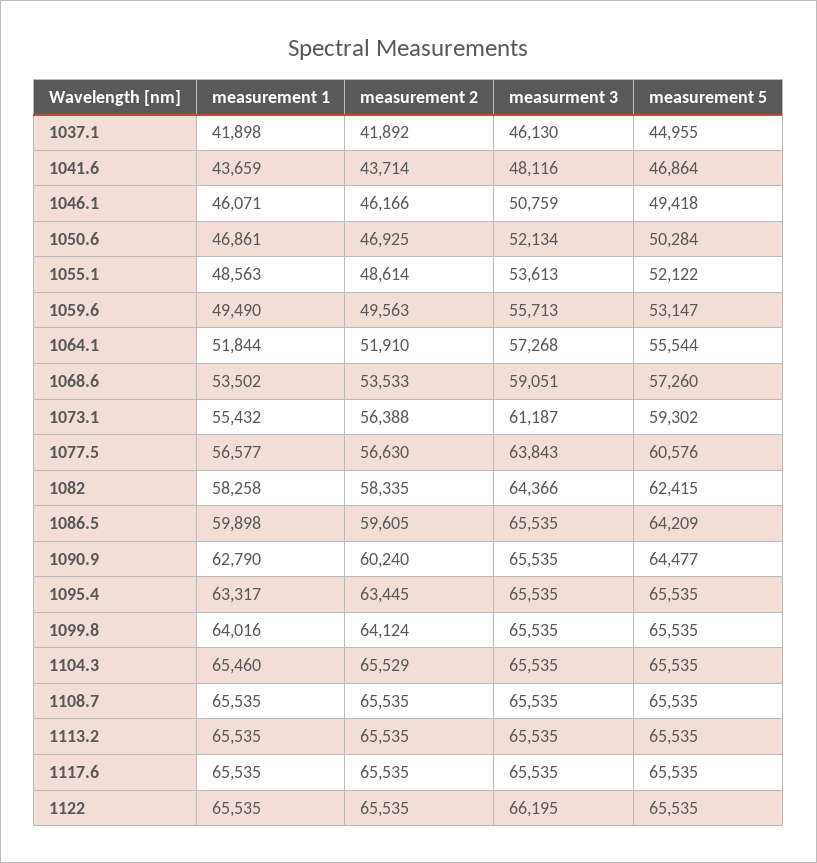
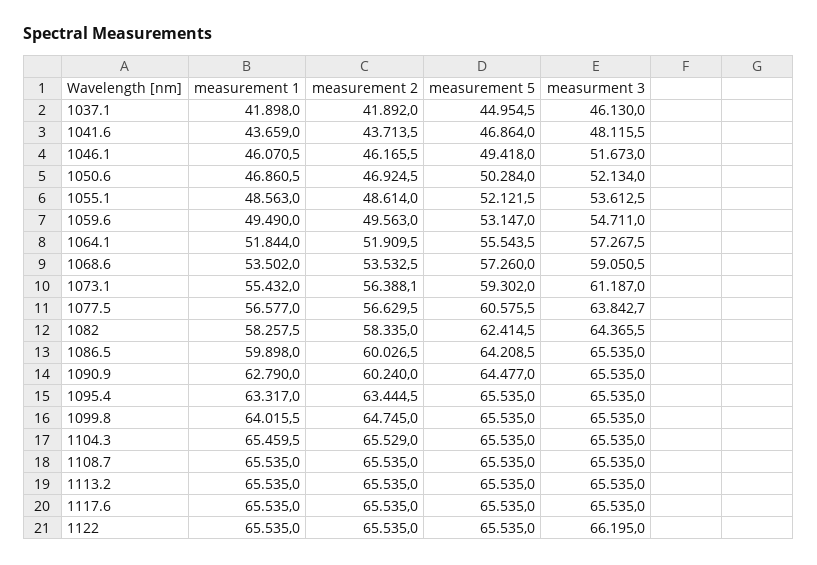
  {
    "measurement 1": {
      "1037.1": 41898,
      "1041.6": 43659,
      "1046.1": 46070.5,
      "1050.6": 46860.5,
      "1055.1": 48563,
      "1059.6": 49490,
      "1064.1": 51844,
      "1068.6": 53502,
      "1073.1": 55432,
      "1077.5": 56577,
      "1082": 58257.5,
      "1086.5": 59898,
      "1090.9": 62790,
      "1095.4": 63317,
      "1099.8": 64015.5,
      "1104.3": 65459.5,
      "1108.7": 65535,
      "1113.2": 65535,
      "1117.6": 65535,
      "1122": 65535
    },
    "measurement 2": {
      "1037.1": 41892,
      "1041.6": 43713.5,
      "1046.1": 46165.5,
      "1050.6": 46924.5,
      "1055.1": 48614,
      "1059.6": 49563,
      "1064.1": 51909.5,
      "1068.6": 53532.5,
      "1073.1": 56388.1,
      "1077.5": 56629.5,
      "1082": 58335,
-     "1086.5": 59605,
+     "1086.5": 60026.5,
      "1090.9": 60240,
      "1095.4": 63444.5,
-     "1099.8": 64124,
+     "1099.8": 64745,
      "1104.3": 65529,
      "1108.7": 65535,
      "1113.2": 65535,
      "1117.6": 65535,
      "1122": 65535
    },
    "measurment 3": {
      "1037.1": 46130,
      "1041.6": 48115.5,
-     "1046.1": 50759,
+     "1046.1": 51673,
      "1050.6": 52134,
      "1055.1": 53612.5,
-     "1059.6": 55713,
+     "1059.6": 54711,
      "1064.1": 57267.5,
      "1068.6": 59050.5,
      "1073.1": 61187,
      "1077.5": 63842.7,
      "1082": 64365.5,
      "1086.5": 65535,
      "1090.9": 65535,
      "1095.4": 65535,
      "1099.8": 65535,
      "1104.3": 65535,
      "1108.7": 65535,
      "1113.2": 65535,
      "1117.6": 65535,
      "1122": 66195
    },
    "measurement 5": {
      "1037.1": 44954.5,
      "1041.6": 46864,
      "1046.1": 49418,
      "1050.6": 50284,
      "1055.1": 52121.5,
      "1059.6": 53147,
      "1064.1": 55543.5,
      "1068.6": 57260,
      "1073.1": 59302,
      "1077.5": 60575.5,
      "1082": 62414.5,
      "1086.5": 64208.5,
      "1090.9": 64477,
      "1095.4": 65535,
      "1099.8": 65535,
      "1104.3": 65535,
      "1108.7": 65535,
      "1113.2": 65535,
      "1117.6": 65535,
      "1122": 65535
    }
  }

